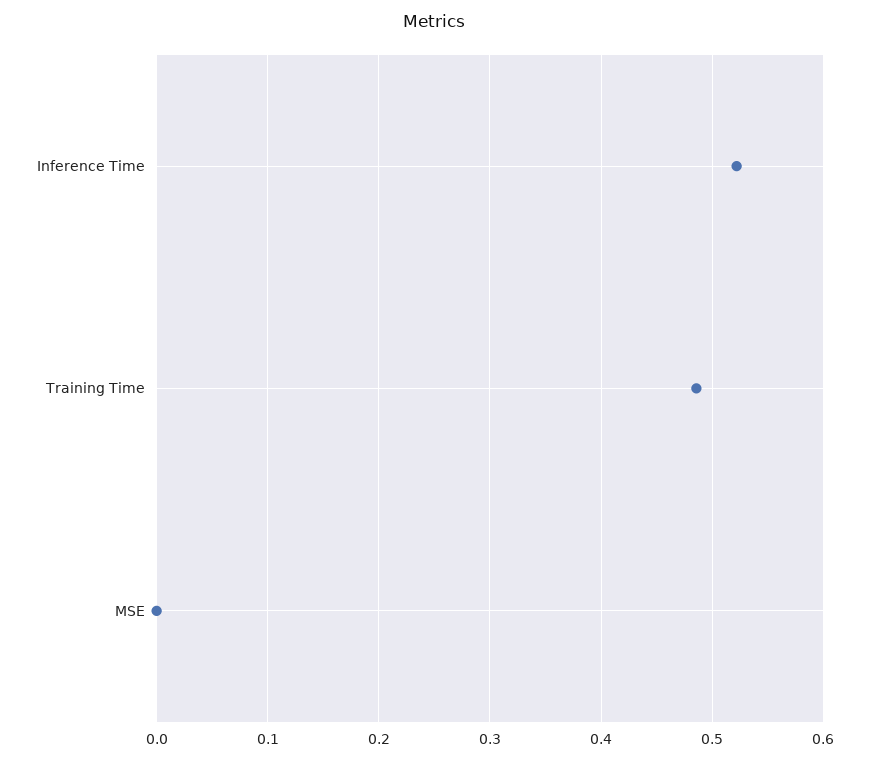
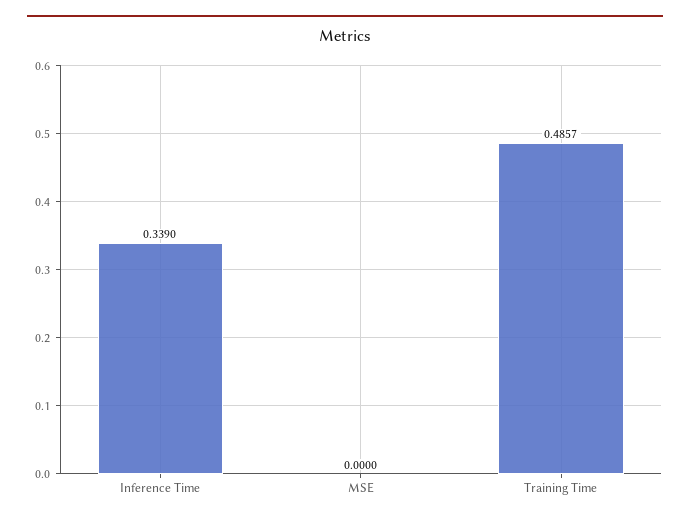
  {
-   "Inference Time": 0.52,
+   "Inference Time": 0.339,
    "Training Time": 0.4857,
    "MSE": 0
  }

